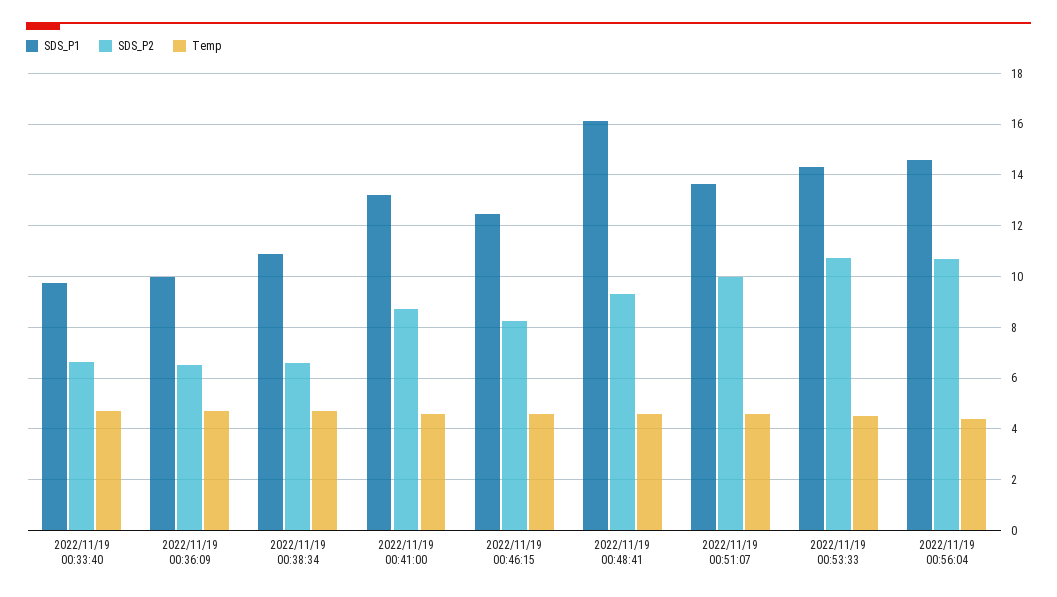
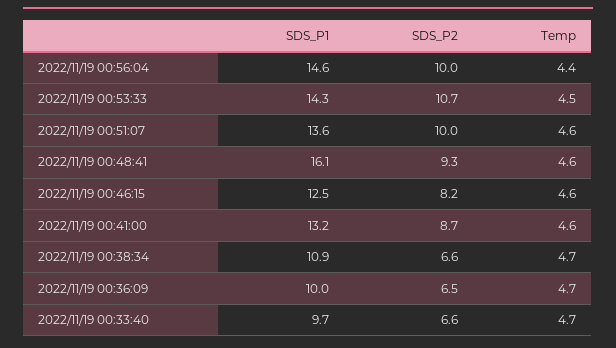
  {
    "SDS_P1": {
      "2022/11/19 00:33:40": 9.7,
      "2022/11/19 00:36:09": 10,
      "2022/11/19 00:38:34": 10.9,
      "2022/11/19 00:41:00": 13.2,
      "2022/11/19 00:46:15": 12.5,
      "2022/11/19 00:48:41": 16.1,
      "2022/11/19 00:51:07": 13.6,
      "2022/11/19 00:53:33": 14.3,
      "2022/11/19 00:56:04": 14.6
    },
    "SDS_P2": {
      "2022/11/19 00:33:40": 6.6,
      "2022/11/19 00:36:09": 6.5,
      "2022/11/19 00:38:34": 6.6,
      "2022/11/19 00:41:00": 8.7,
      "2022/11/19 00:46:15": 8.2,
      "2022/11/19 00:48:41": 9.3,
      "2022/11/19 00:51:07": 10,
      "2022/11/19 00:53:33": 10.7,
-     "2022/11/19 00:56:04": 10.75
+     "2022/11/19 00:56:04": 10
    },
    "Temp": {
      "2022/11/19 00:33:40": 4.7,
      "2022/11/19 00:36:09": 4.7,
      "2022/11/19 00:38:34": 4.7,
      "2022/11/19 00:41:00": 4.6,
      "2022/11/19 00:46:15": 4.6,
      "2022/11/19 00:48:41": 4.6,
      "2022/11/19 00:51:07": 4.6,
      "2022/11/19 00:53:33": 4.5,
      "2022/11/19 00:56:04": 4.4
    }
  }

